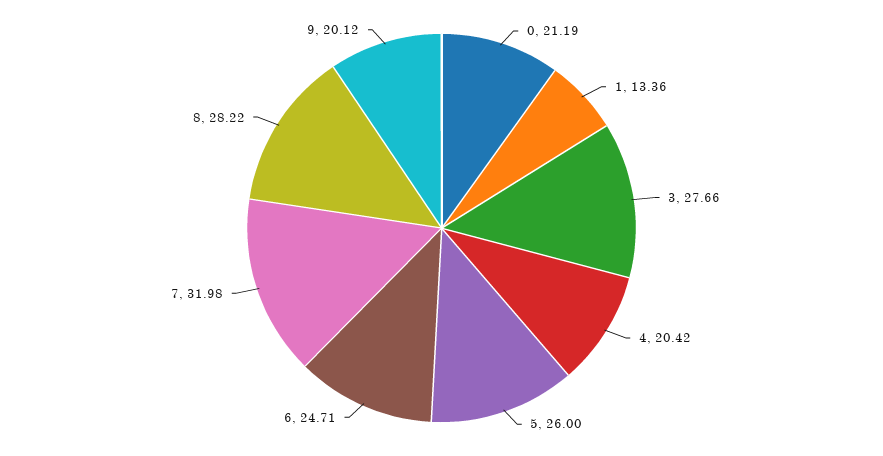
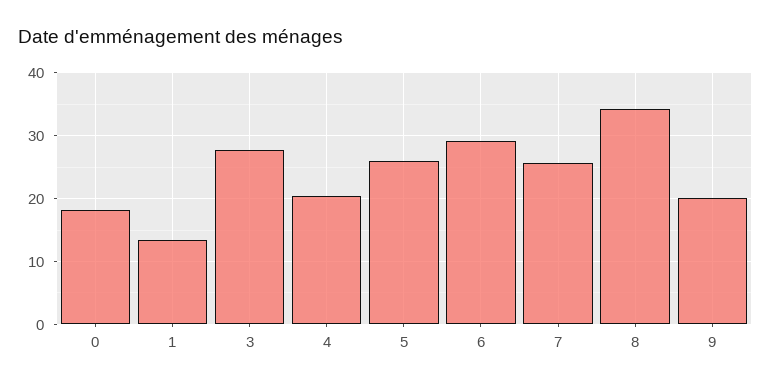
  {
-   "0": 21.19,
+   "0": 18,
    "1": 13.36,
    "3": 27.66,
    "4": 20.42,
    "5": 26,
-   "6": 24.71,
+   "6": 29,
-   "7": 31.98,
+   "7": 26,
-   "8": 28.22,
+   "8": 34,
    "9": 20.12
  }

